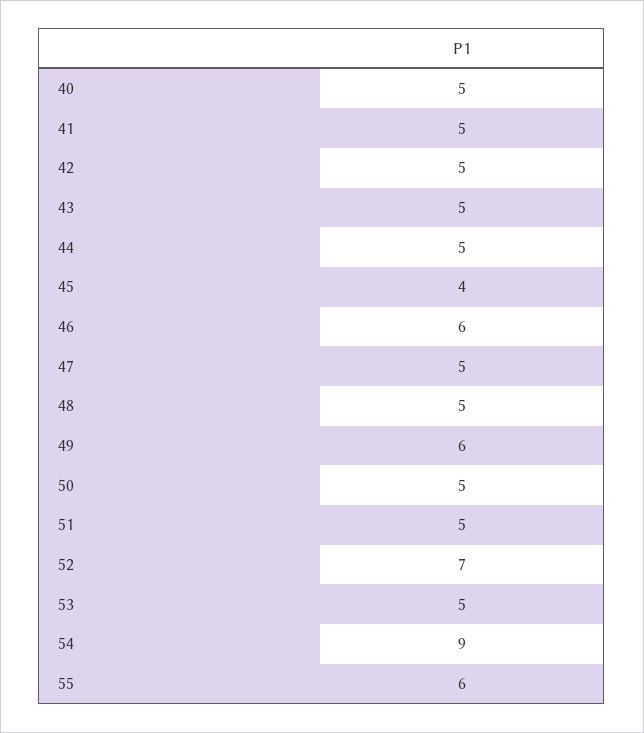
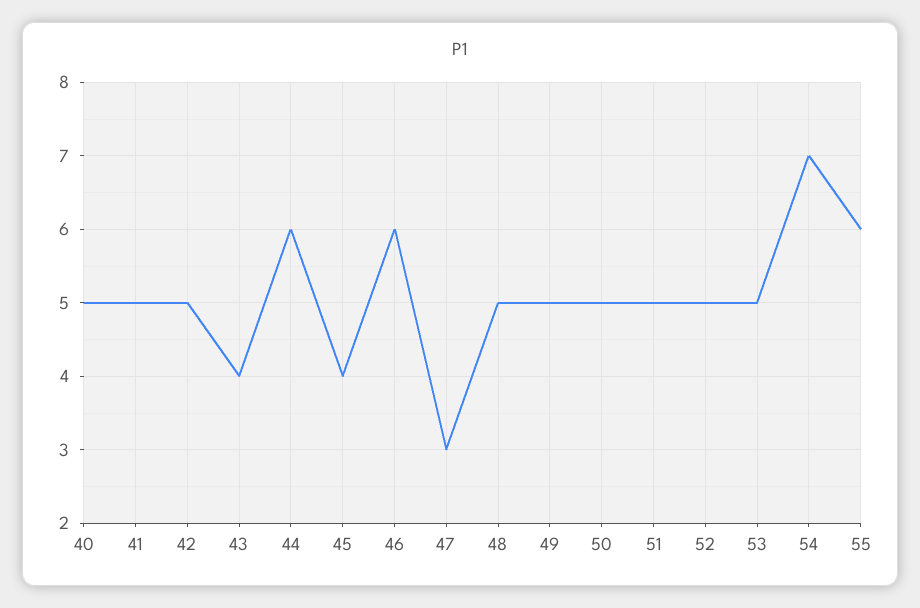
  {
    "40": 5,
    "41": 5,
    "42": 5,
-   "43": 5,
+   "43": 4,
-   "44": 5,
+   "44": 6,
    "45": 4,
    "46": 6,
-   "47": 5,
+   "47": 3,
    "48": 5,
-   "49": 6,
+   "49": 5,
    "50": 5,
    "51": 5,
-   "52": 7,
+   "52": 5,
    "53": 5,
-   "54": 9,
+   "54": 7,
    "55": 6
  }

